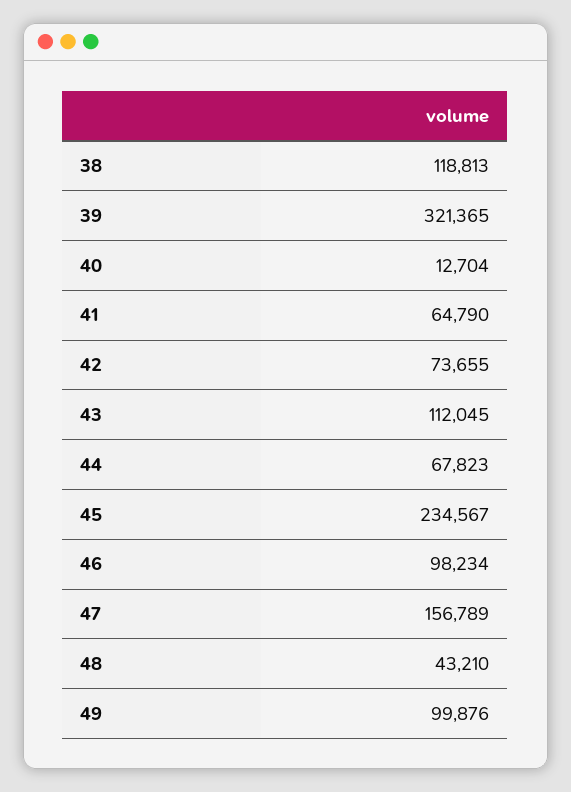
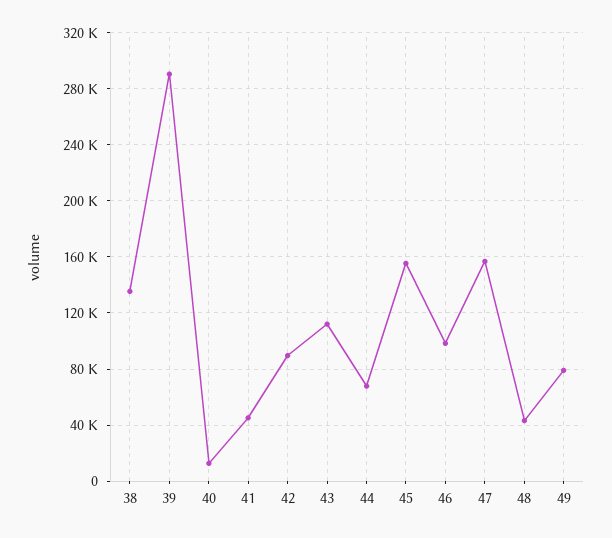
  {
-   "38": 118813,
+   "38": 135000,
-   "39": 321365,
+   "39": 290000,
    "40": 12704,
-   "41": 64790,
+   "41": 45000,
-   "42": 73655,
+   "42": 90000,
    "43": 112045,
    "44": 67823,
-   "45": 234567,
+   "45": 155000,
    "46": 98234,
    "47": 156789,
    "48": 43210,
-   "49": 99876
+   "49": 80000
  }

